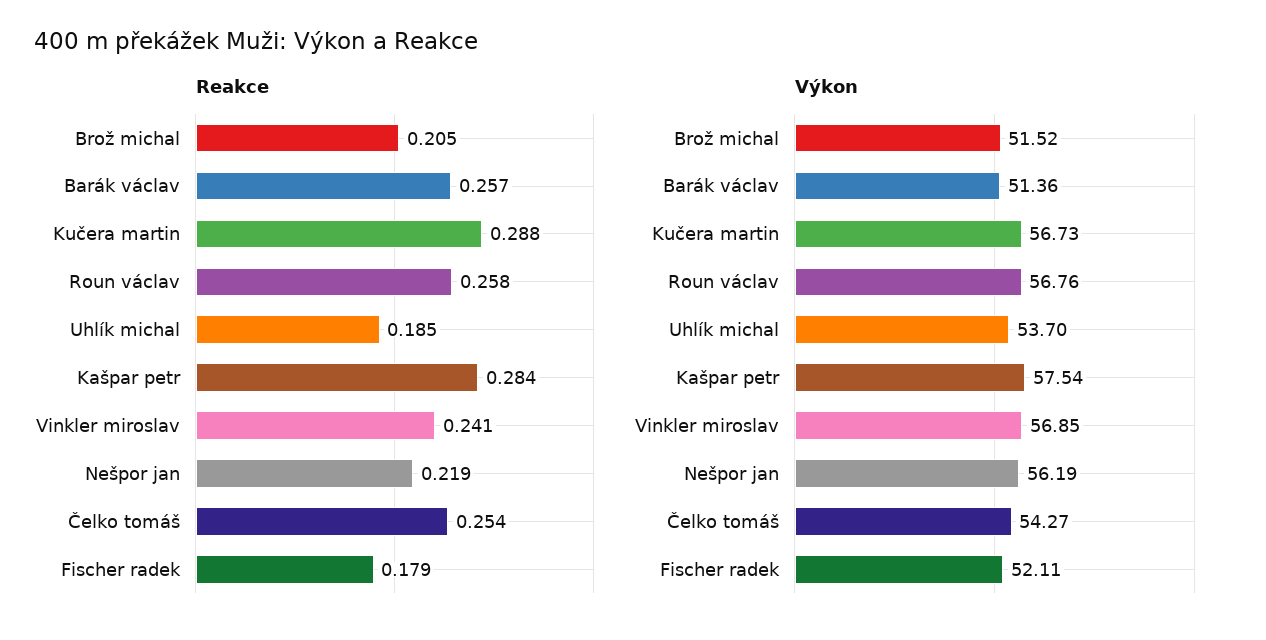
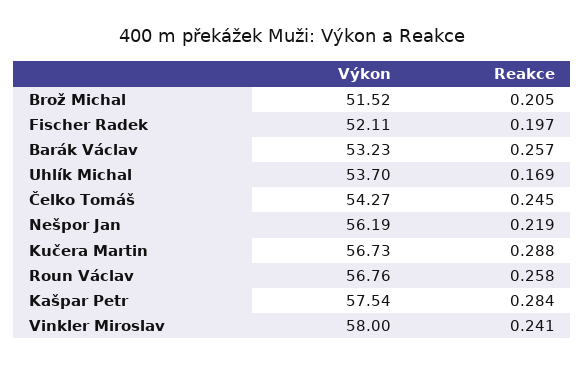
  {
    "Reakce": {
      "Brož michal": 0.205,
      "Barák václav": 0.257,
      "Kučera martin": 0.288,
      "Roun václav": 0.258,
-     "Uhlík michal": 0.185,
+     "Uhlík michal": 0.169,
      "Kašpar petr": 0.284,
      "Vinkler miroslav": 0.241,
      "Nešpor jan": 0.219,
-     "Čelko tomáš": 0.254,
+     "Čelko tomáš": 0.245,
-     "Fischer radek": 0.179
+     "Fischer radek": 0.197
    },
    "Výkon": {
      "Brož michal": 51.52,
-     "Barák václav": 51.36,
+     "Barák václav": 53.23,
      "Kučera martin": 56.73,
      "Roun václav": 56.76,
      "Uhlík michal": 53.7,
      "Kašpar petr": 57.54,
-     "Vinkler miroslav": 56.85,
+     "Vinkler miroslav": 58,
      "Nešpor jan": 56.19,
      "Čelko tomáš": 54.27,
      "Fischer radek": 52.11
    }
  }

